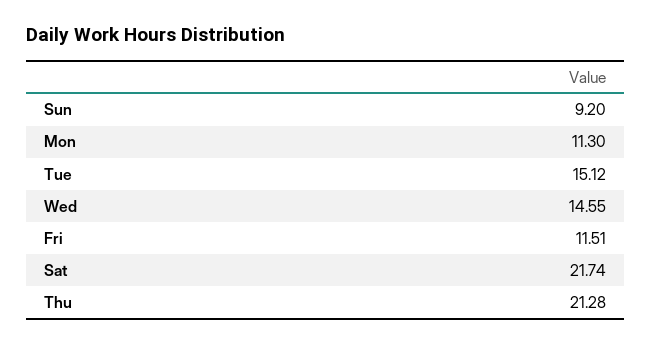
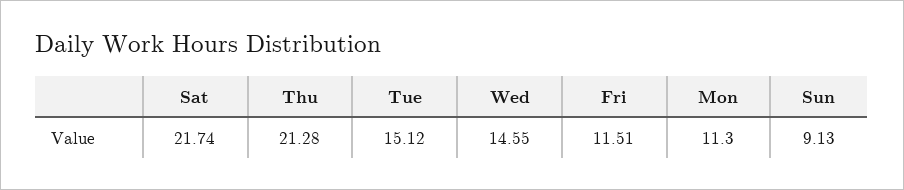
  {
-   "Sun": 9.2,
+   "Sun": 9.13,
    "Mon": 11.3,
    "Tue": 15.12,
    "Wed": 14.55,
    "Fri": 11.51,
    "Sat": 21.74,
    "Thu": 21.28
  }

